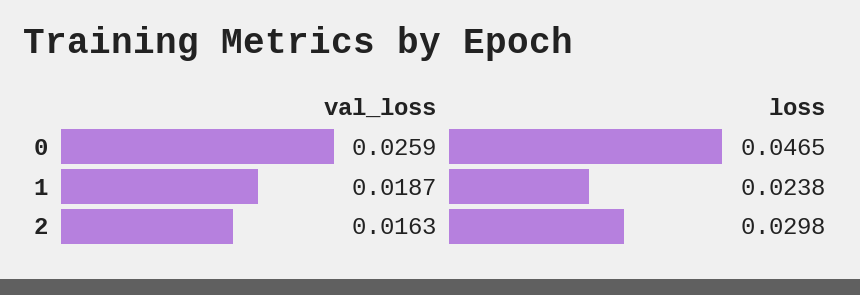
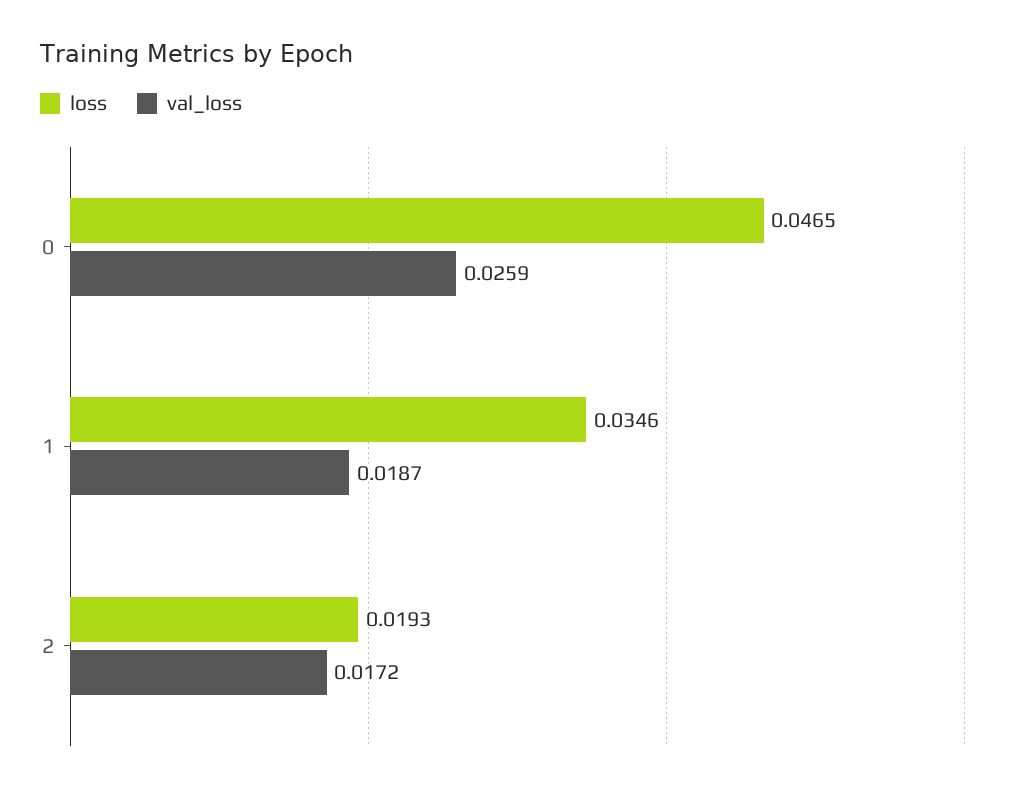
  {
    "val_loss": {
      "0": 0.0259,
      "1": 0.0187,
-     "2": 0.0163
+     "2": 0.0172
    },
    "loss": {
      "0": 0.0465,
-     "1": 0.0238,
+     "1": 0.0346,
-     "2": 0.0298
+     "2": 0.0193
    }
  }

